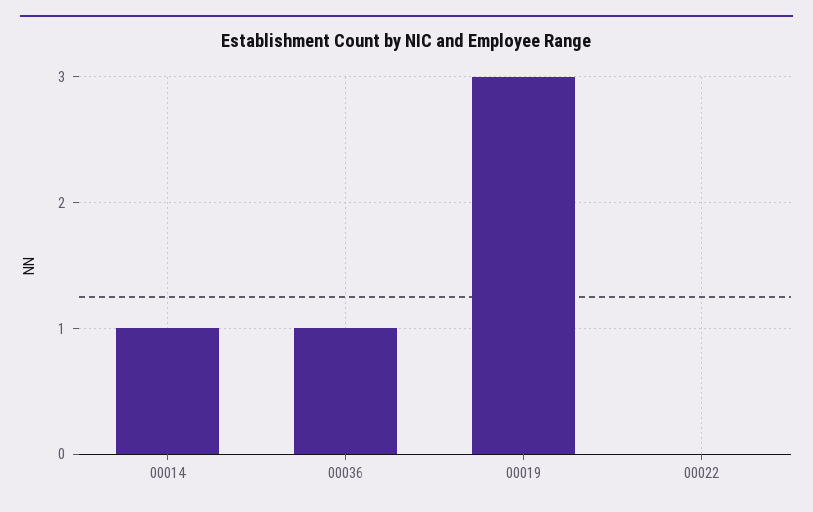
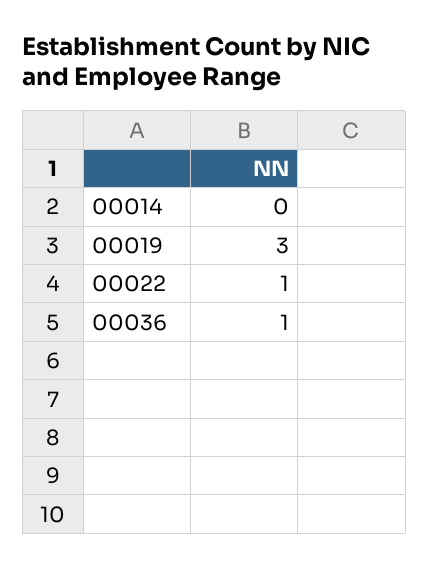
  {
-   "00014": 1,
+   "00014": 0,
    "00036": 1,
    "00019": 3,
-   "00022": 0
+   "00022": 1
  }

